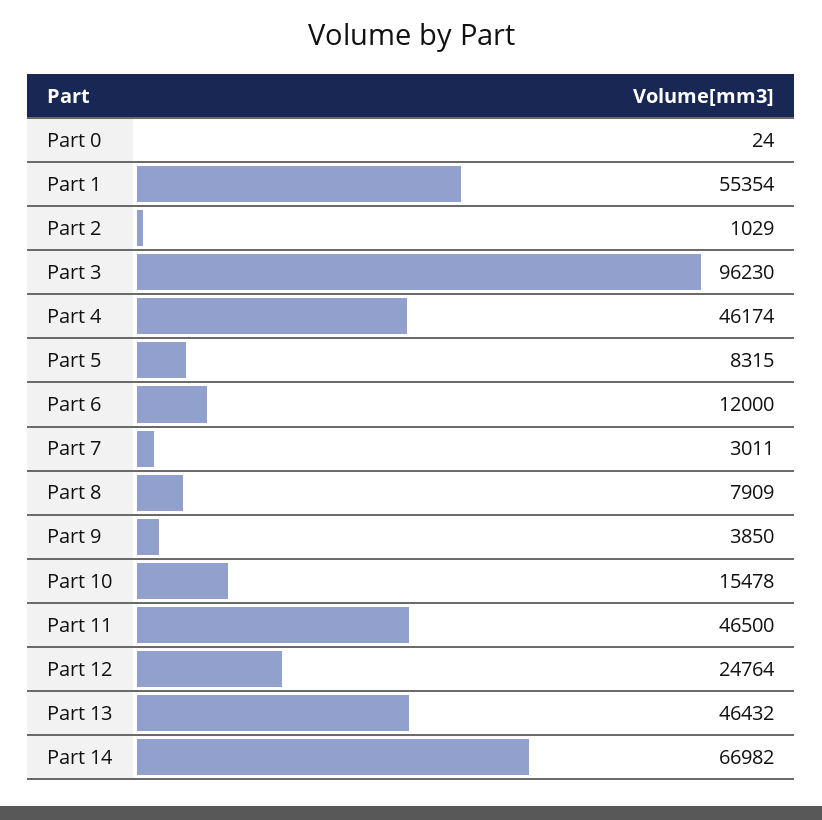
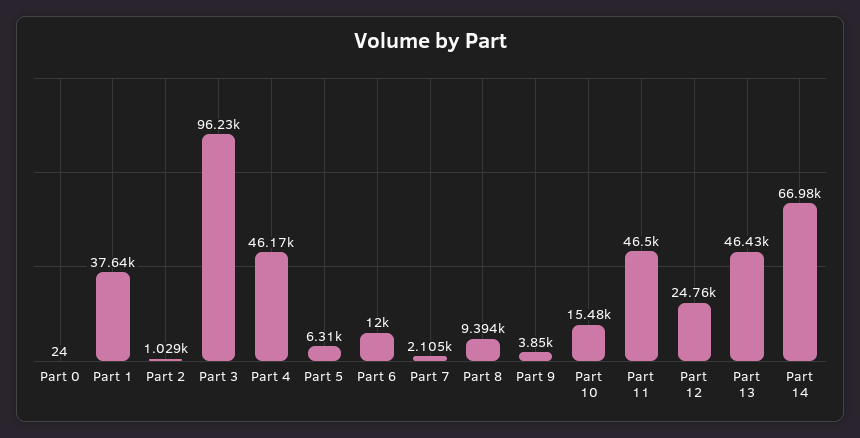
  {
    "Part 0": 24,
-   "Part 1": 55354,
+   "Part 1": 37640,
    "Part 2": 1029,
    "Part 3": 96230,
    "Part 4": 46174,
-   "Part 5": 8315,
+   "Part 5": 6310,
    "Part 6": 12000,
-   "Part 7": 3011,
+   "Part 7": 2105,
-   "Part 8": 7909,
+   "Part 8": 9394,
    "Part 9": 3850,
    "Part 10": 15478,
    "Part 11": 46500,
    "Part 12": 24764,
    "Part 13": 46432,
    "Part 14": 66982
  }

